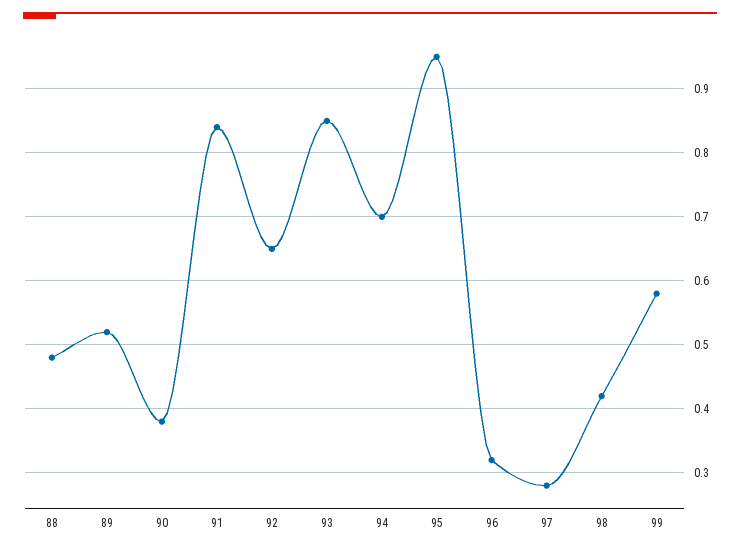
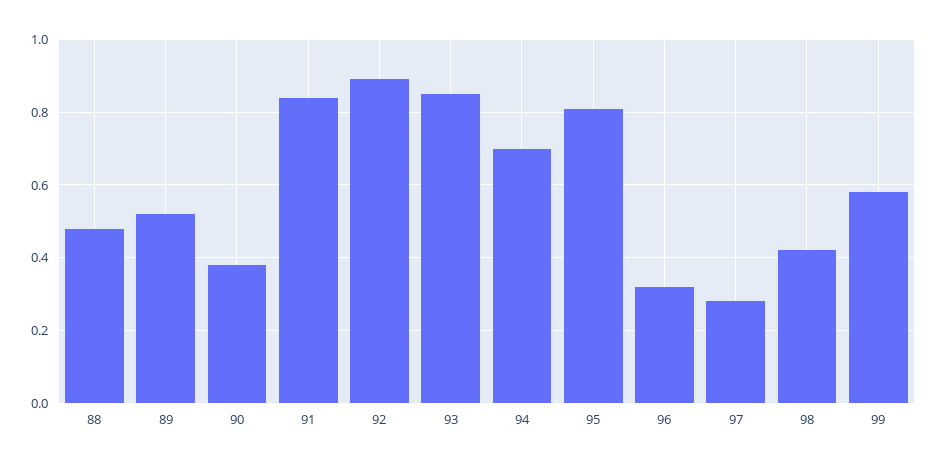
  {
    "88": 0.48,
    "89": 0.52,
    "90": 0.38,
    "91": 0.84,
-   "92": 0.65,
+   "92": 0.9,
    "93": 0.85,
    "94": 0.7,
-   "95": 0.95,
+   "95": 0.8,
    "96": 0.32,
    "97": 0.28,
    "98": 0.42,
    "99": 0.58
  }

